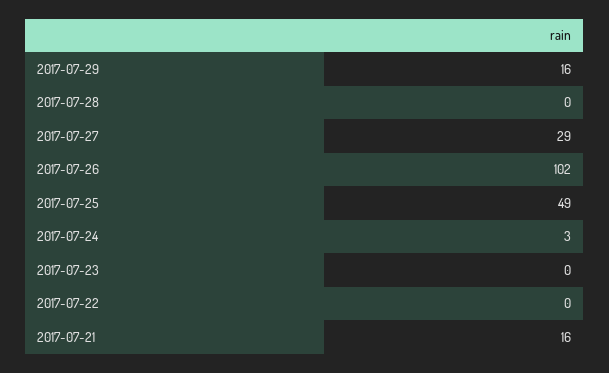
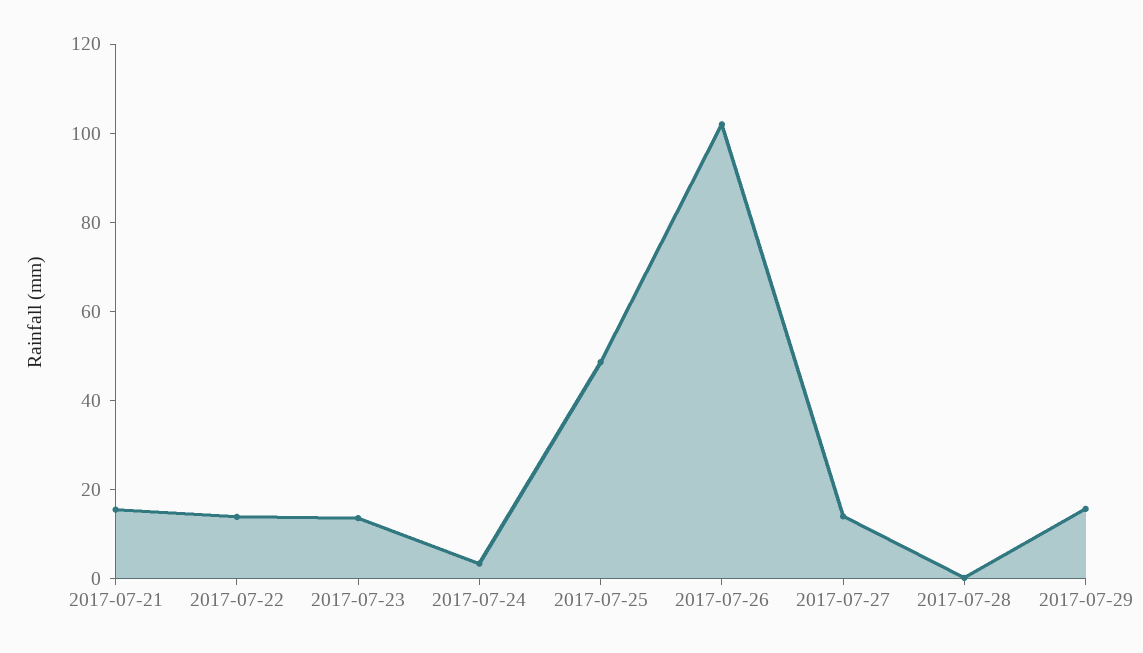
  {
    "2017-07-29": 16,
    "2017-07-28": 0,
-   "2017-07-27": 29,
+   "2017-07-27": 15,
    "2017-07-26": 102,
    "2017-07-25": 49,
    "2017-07-24": 3,
-   "2017-07-23": 0,
+   "2017-07-23": 15,
-   "2017-07-22": 0,
+   "2017-07-22": 15,
    "2017-07-21": 16
  }

